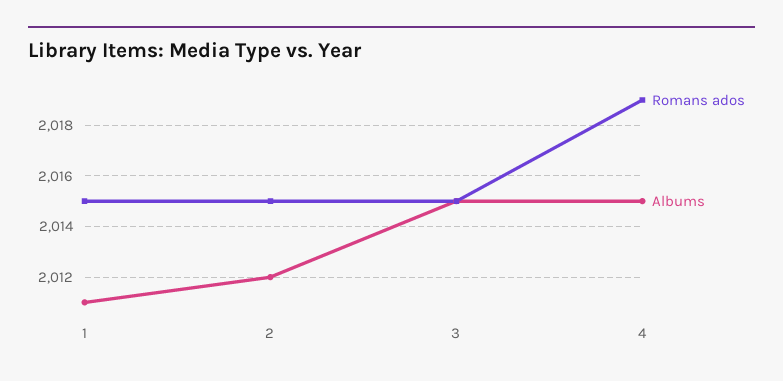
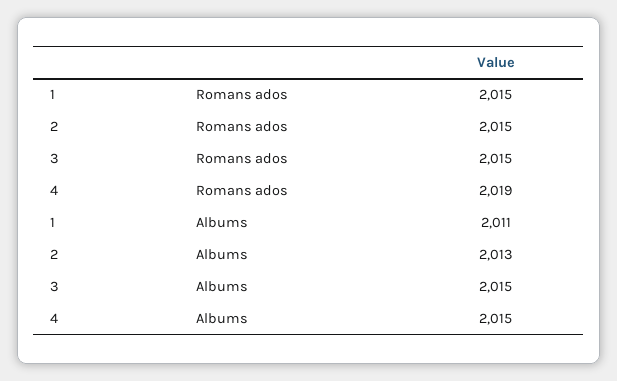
  {
    "Romans ados": {
      "1": 2015,
      "2": 2015,
      "3": 2015,
      "4": 2019
    },
    "Albums": {
      "1": 2011,
-     "2": 2012,
+     "2": 2013,
      "3": 2015,
      "4": 2015
    }
  }

